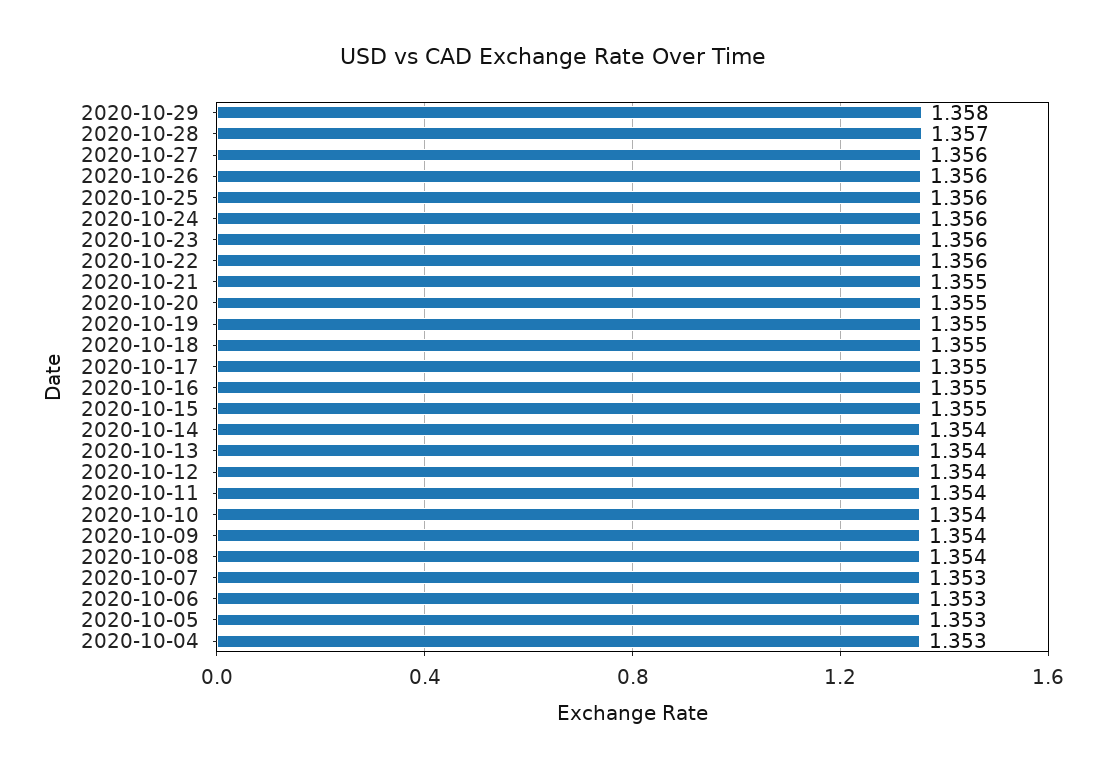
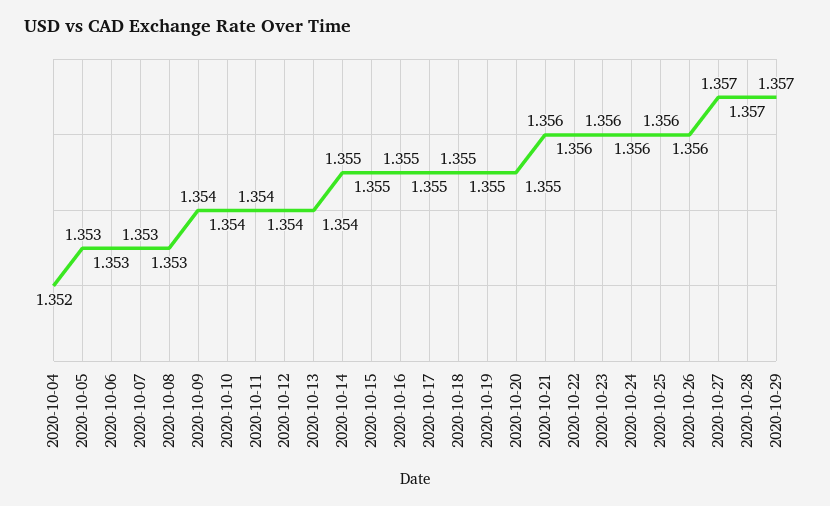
  {
-   "2020-10-29": 1.358,
+   "2020-10-29": 1.357,
    "2020-10-28": 1.357,
-   "2020-10-27": 1.356,
+   "2020-10-27": 1.357,
    "2020-10-26": 1.356,
    "2020-10-25": 1.356,
    "2020-10-24": 1.356,
    "2020-10-23": 1.356,
    "2020-10-22": 1.356,
-   "2020-10-21": 1.355,
+   "2020-10-21": 1.356,
    "2020-10-20": 1.355,
    "2020-10-19": 1.355,
    "2020-10-18": 1.355,
    "2020-10-17": 1.355,
    "2020-10-16": 1.355,
    "2020-10-15": 1.355,
-   "2020-10-14": 1.354,
+   "2020-10-14": 1.355,
    "2020-10-13": 1.354,
    "2020-10-12": 1.354,
    "2020-10-11": 1.354,
    "2020-10-10": 1.354,
    "2020-10-09": 1.354,
-   "2020-10-08": 1.354,
+   "2020-10-08": 1.353,
    "2020-10-07": 1.353,
    "2020-10-06": 1.353,
    "2020-10-05": 1.353,
-   "2020-10-04": 1.353
+   "2020-10-04": 1.352
  }

